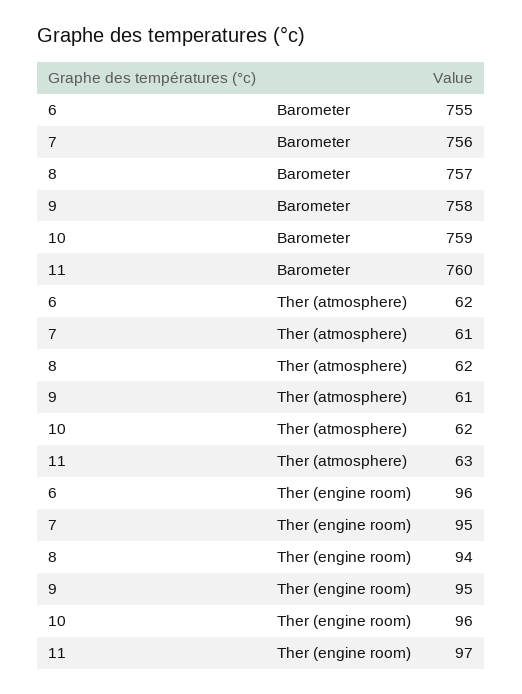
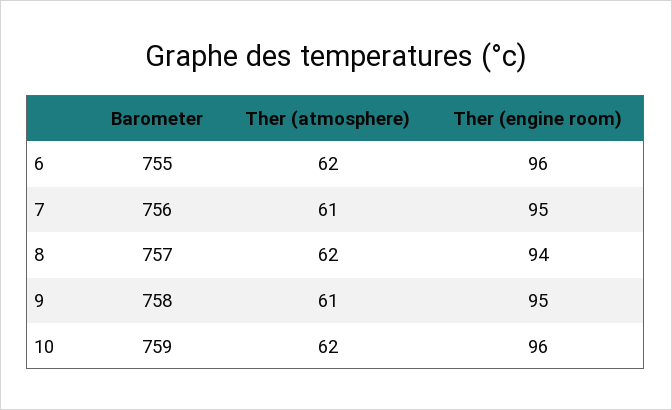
  {
    "6": {
      "Barometer": 755,
      "Ther (atmosphere)": 62,
      "Ther (engine room)": 96
    },
    "7": {
      "Barometer": 756,
      "Ther (atmosphere)": 61,
      "Ther (engine room)": 95
    },
    "8": {
      "Barometer": 757,
      "Ther (atmosphere)": 62,
      "Ther (engine room)": 94
    },
    "9": {
      "Barometer": 758,
      "Ther (atmosphere)": 61,
      "Ther (engine room)": 95
    },
    "10": {
      "Barometer": 759,
      "Ther (atmosphere)": 62,
      "Ther (engine room)": 96
-   },
+   }
-   "11": {
-     "Barometer": 760,
-     "Ther (atmosphere)": 63,
-     "Ther (engine room)": 97
-   }
  }

